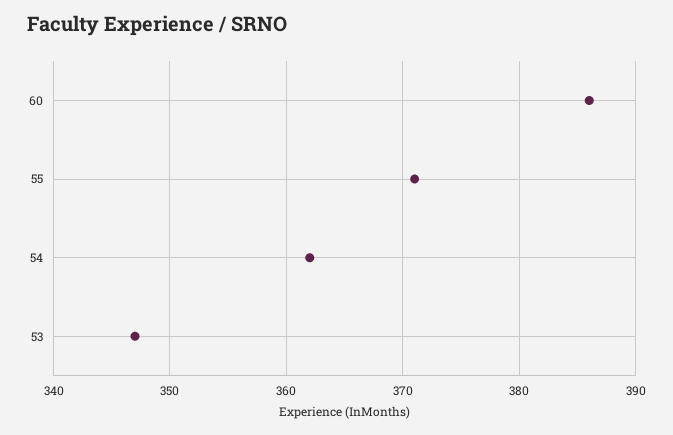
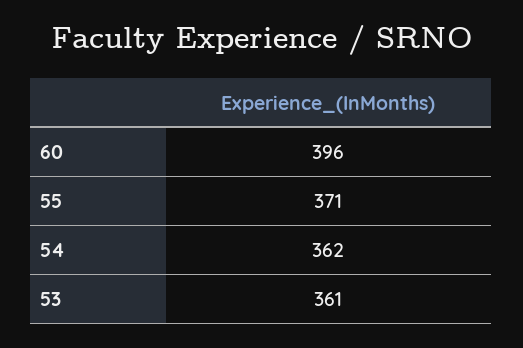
  {
-   "60": 386,
+   "60": 396,
    "55": 371,
    "54": 362,
-   "53": 347
+   "53": 361
  }

